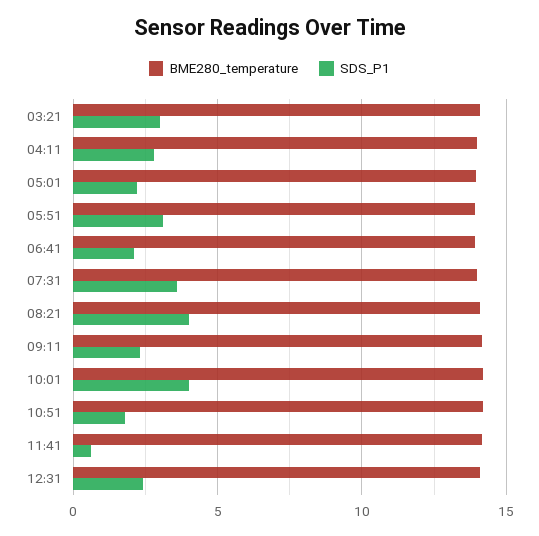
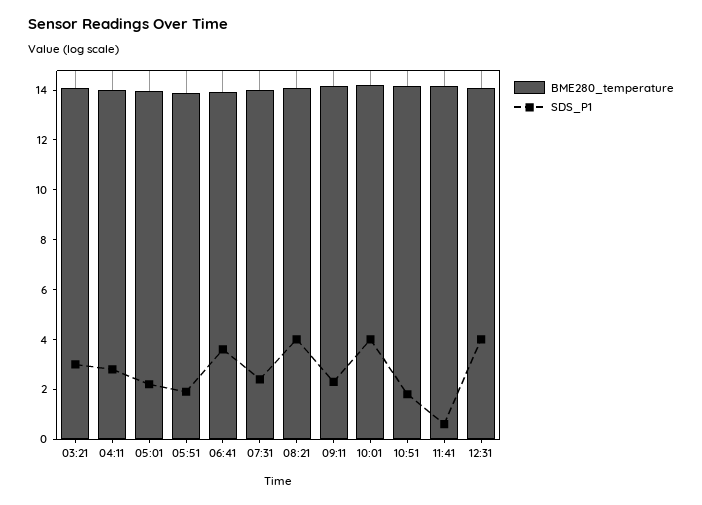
  {
    "BME280_temperature": {
      "03:21": 14,
      "04:11": 14,
      "05:01": 14,
      "05:51": 14,
      "06:41": 14,
      "07:31": 14,
      "08:21": 14,
      "09:11": 14,
      "10:01": 14,
      "10:51": 14,
      "11:41": 14,
      "12:31": 14
    },
    "SDS_P1": {
      "03:21": 3,
      "04:11": 3,
      "05:01": 2,
-     "05:51": 3,
+     "05:51": 2,
-     "06:41": 2,
+     "06:41": 3.5,
-     "07:31": 3.5,
+     "07:31": 2.5,
      "08:21": 4,
      "09:11": 2.5,
      "10:01": 4,
      "10:51": 2,
      "11:41": 0.5,
-     "12:31": 2.5
+     "12:31": 4
    }
  }

